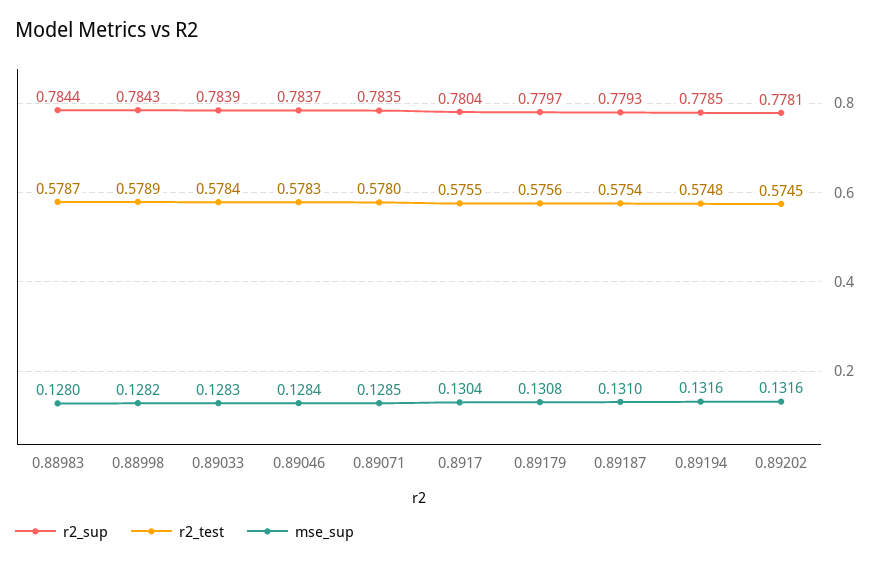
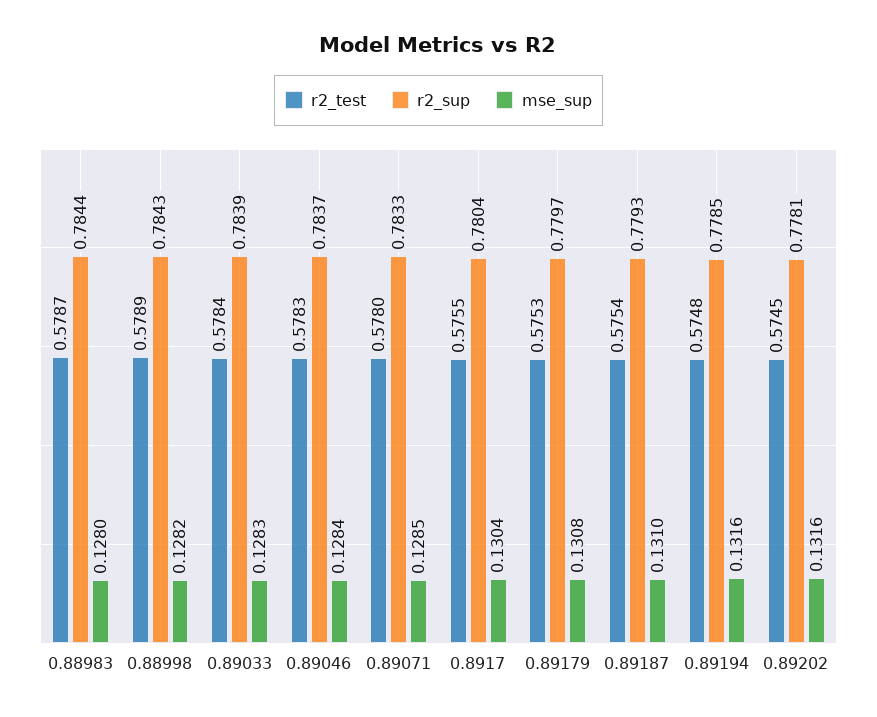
  {
    "r2_sup": {
      "0.88983": 0.7844,
      "0.88998": 0.7843,
      "0.89033": 0.7839,
      "0.89046": 0.7837,
-     "0.89071": 0.7835,
+     "0.89071": 0.7833,
      "0.8917": 0.7804,
      "0.89179": 0.7797,
      "0.89187": 0.7793,
      "0.89194": 0.7785,
      "0.89202": 0.7781
    },
    "r2_test": {
      "0.88983": 0.5787,
      "0.88998": 0.5789,
      "0.89033": 0.5784,
      "0.89046": 0.5783,
      "0.89071": 0.578,
      "0.8917": 0.5755,
-     "0.89179": 0.5756,
+     "0.89179": 0.5753,
      "0.89187": 0.5754,
      "0.89194": 0.5748,
      "0.89202": 0.5745
    },
    "mse_sup": {
      "0.88983": 0.128,
      "0.88998": 0.1282,
      "0.89033": 0.1283,
      "0.89046": 0.1284,
      "0.89071": 0.1285,
      "0.8917": 0.1304,
      "0.89179": 0.1308,
      "0.89187": 0.131,
      "0.89194": 0.1316,
      "0.89202": 0.1316
    }
  }

